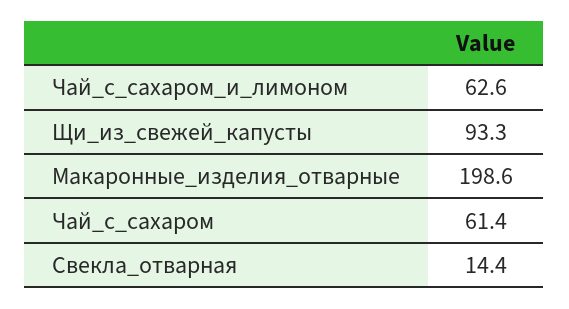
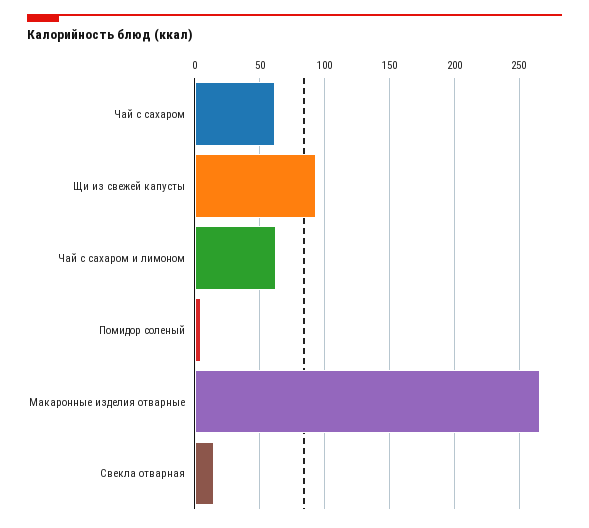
  {
    "Чай_с_сахаром_и_лимоном": 62.6,
    "Щи_из_свежей_капусты": 93.3,
-   "Макаронные_изделия_отварные": 198.6,
+   "Макаронные_изделия_отварные": 265,
    "Чай_с_сахаром": 61.4,
-   "Свекла_отварная": 14.4
+   "Свекла_отварная": 14.4,
+   "Помидор соленый": 5
  }

